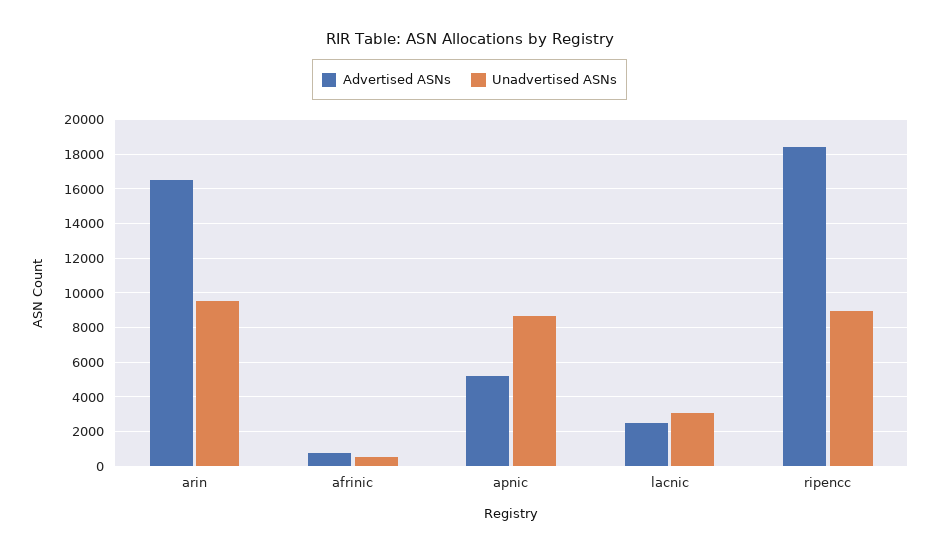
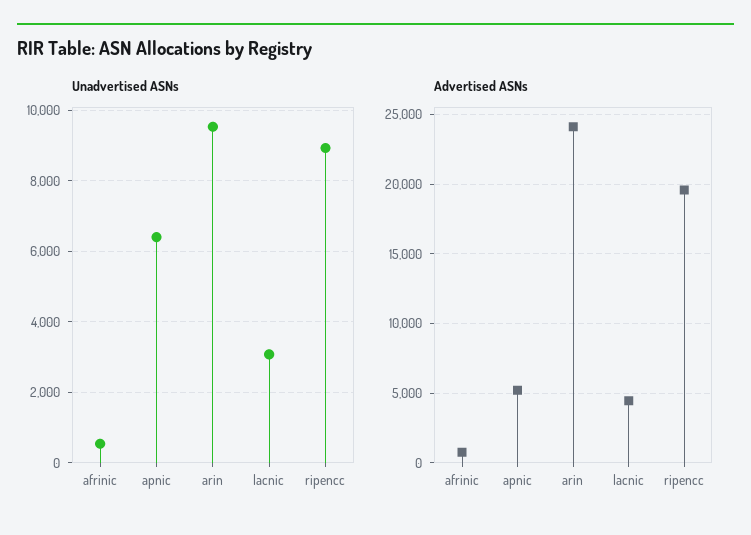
  {
    "Advertised ASNs": {
-     "arin": 16500,
+     "arin": 24000,
      "afrinic": 500,
      "apnic": 5000,
-     "lacnic": 2500,
+     "lacnic": 4500,
-     "ripencc": 18500
+     "ripencc": 19500
    },
    "Unadvertised ASNs": {
      "arin": 9600,
      "afrinic": 600,
-     "apnic": 8500,
+     "apnic": 6400,
      "lacnic": 3000,
      "ripencc": 9000
    }
  }

